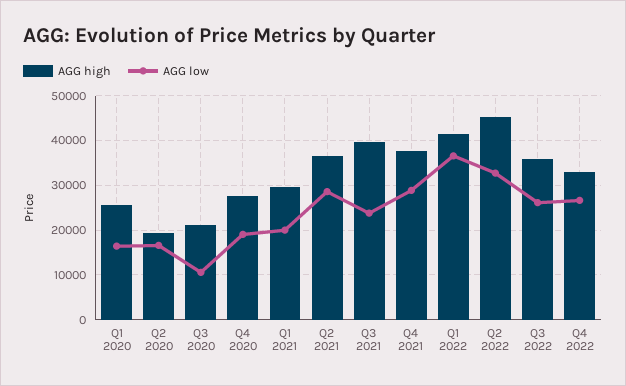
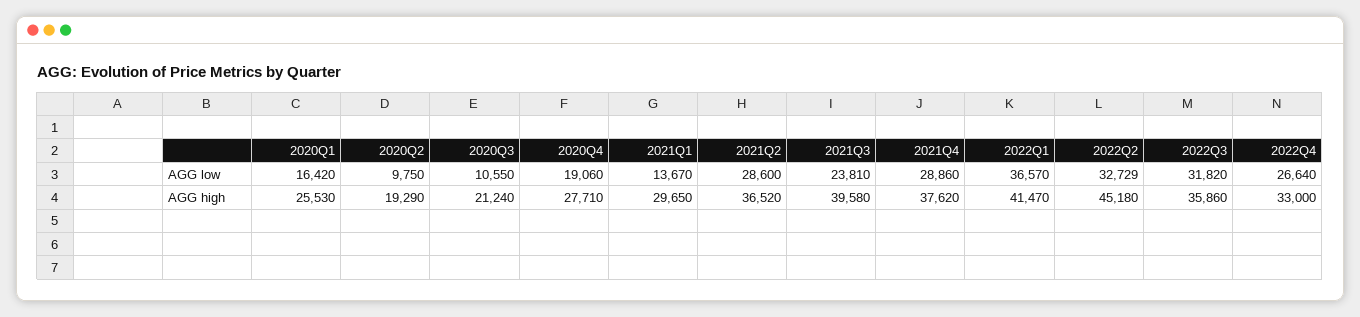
  {
    "AGG high": {
      "Q1 2020": 25530,
      "Q2 2020": 19290,
      "Q3 2020": 21240,
      "Q4 2020": 27710,
      "Q1 2021": 29650,
      "Q2 2021": 36520,
      "Q3 2021": 39580,
      "Q4 2021": 37620,
      "Q1 2022": 41470,
      "Q2 2022": 45180,
      "Q3 2022": 35860,
      "Q4 2022": 33000
    },
    "AGG low": {
      "Q1 2020": 16420,
-     "Q2 2020": 16000,
+     "Q2 2020": 9750,
      "Q3 2020": 10550,
      "Q4 2020": 19060,
-     "Q1 2021": 20000,
+     "Q1 2021": 13670,
      "Q2 2021": 28600,
      "Q3 2021": 23810,
      "Q4 2021": 28860,
      "Q1 2022": 36570,
      "Q2 2022": 32729,
-     "Q3 2022": 26000,
+     "Q3 2022": 31820,
      "Q4 2022": 26640
    }
  }

